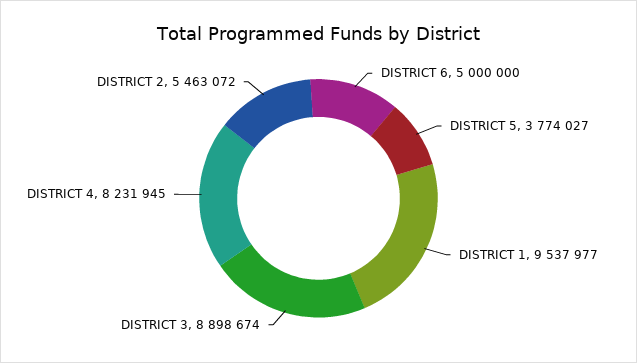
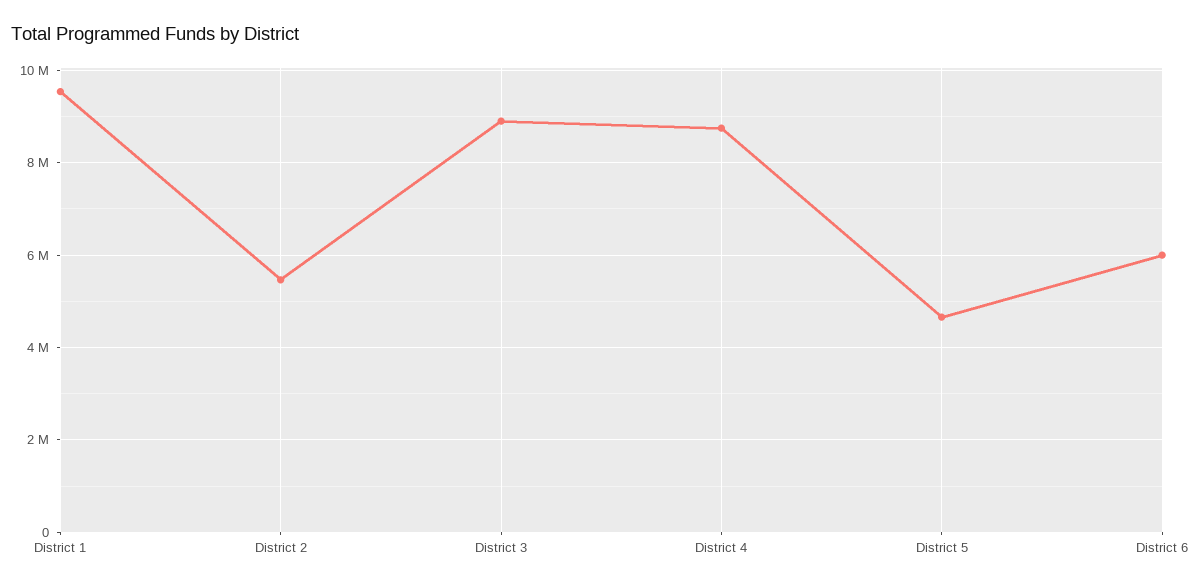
  {
-   "DISTRICT 6": 5000000,
+   "DISTRICT 6": 6000000,
-   "DISTRICT 5": 3774027,
+   "DISTRICT 5": 4600000,
    "DISTRICT 1": 9537977,
    "DISTRICT 3": 8898674,
-   "DISTRICT 4": 8231945,
+   "DISTRICT 4": 8800000,
    "DISTRICT 2": 5463072
  }

